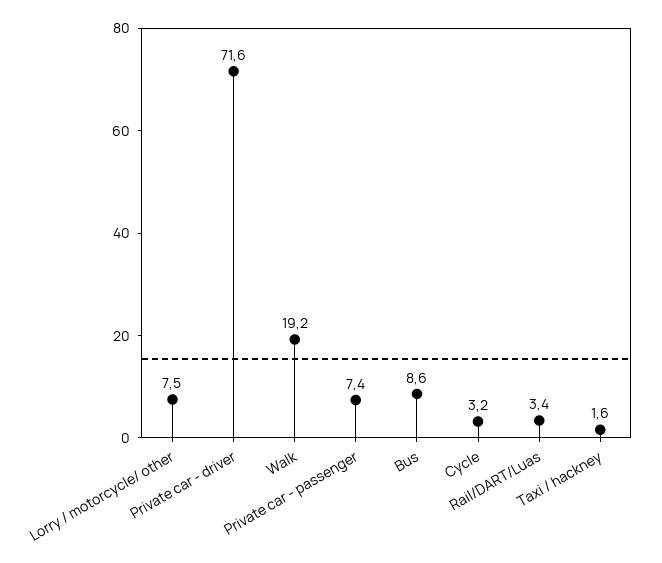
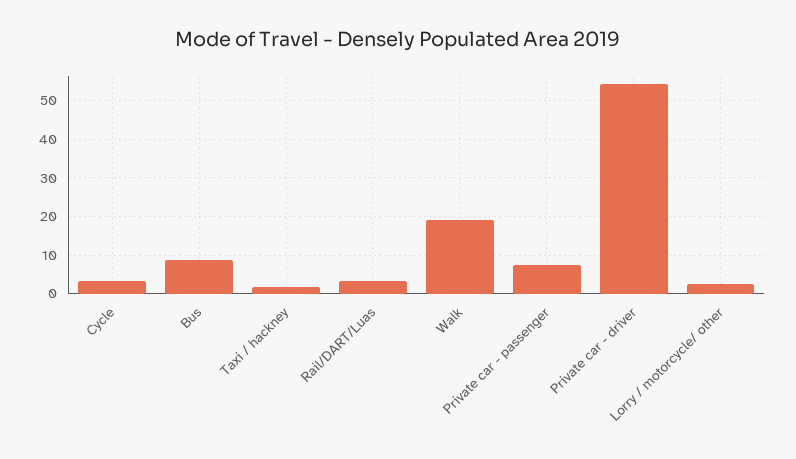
  {
-   "Lorry / motorcycle/ other": 7.5,
+   "Lorry / motorcycle/ other": 2,
-   "Private car - driver": 71.6,
+   "Private car - driver": 54,
    "Walk": 19.2,
    "Private car - passenger": 7.4,
    "Bus": 8.6,
    "Cycle": 3.2,
    "Rail/DART/Luas": 3.4,
    "Taxi / hackney": 1.6
  }

